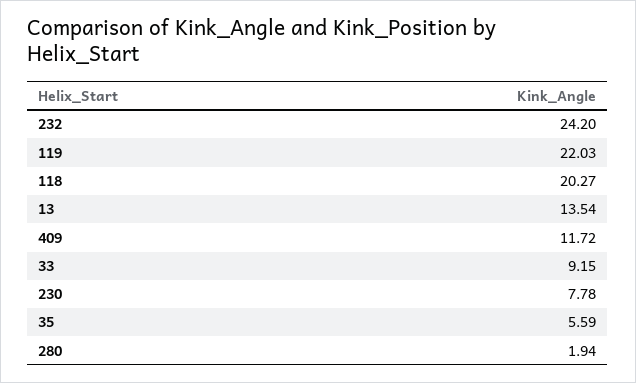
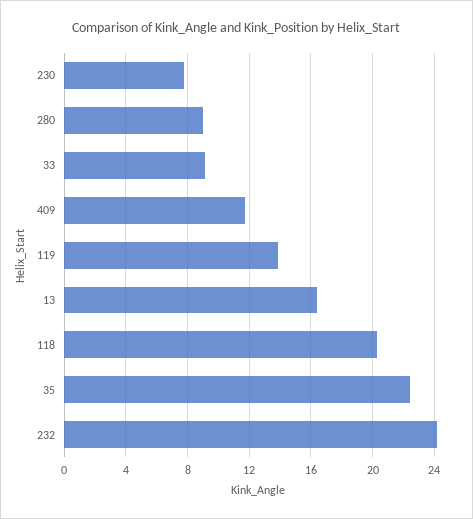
  {
    "232": 24.2,
-   "119": 22.03,
+   "119": 14,
    "118": 20.27,
-   "13": 13.54,
+   "13": 16.5,
    "409": 11.72,
    "33": 9.15,
    "230": 7.78,
-   "35": 5.59,
+   "35": 22.5,
-   "280": 1.94
+   "280": 9
  }

